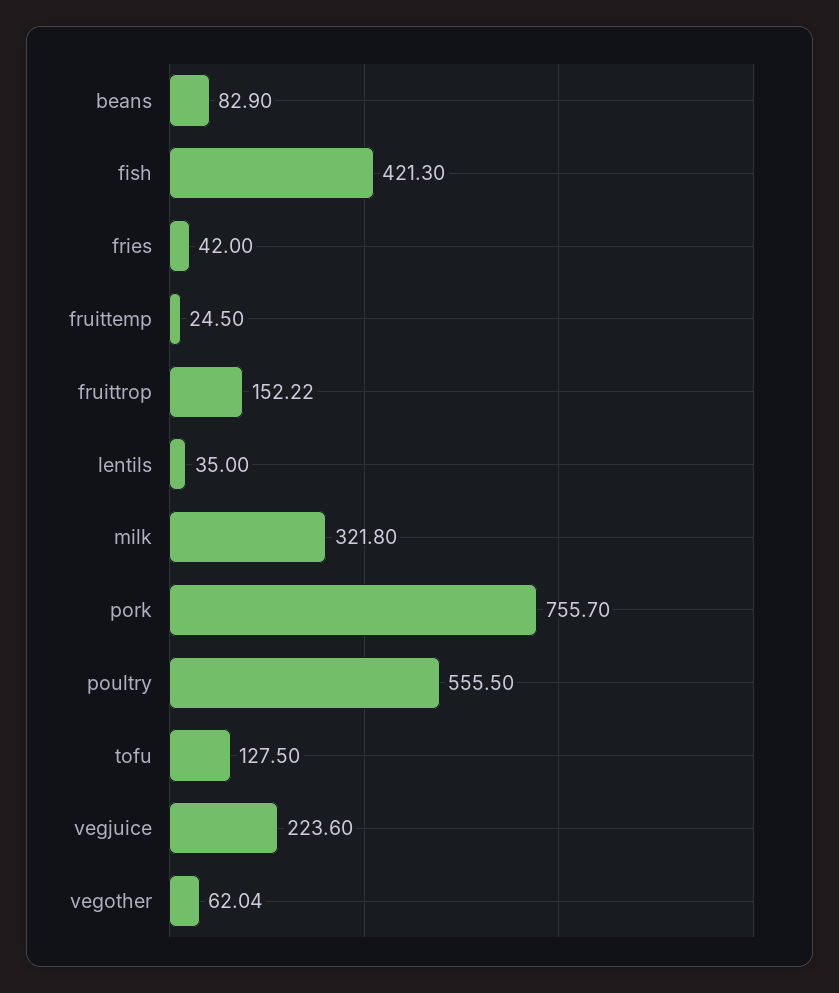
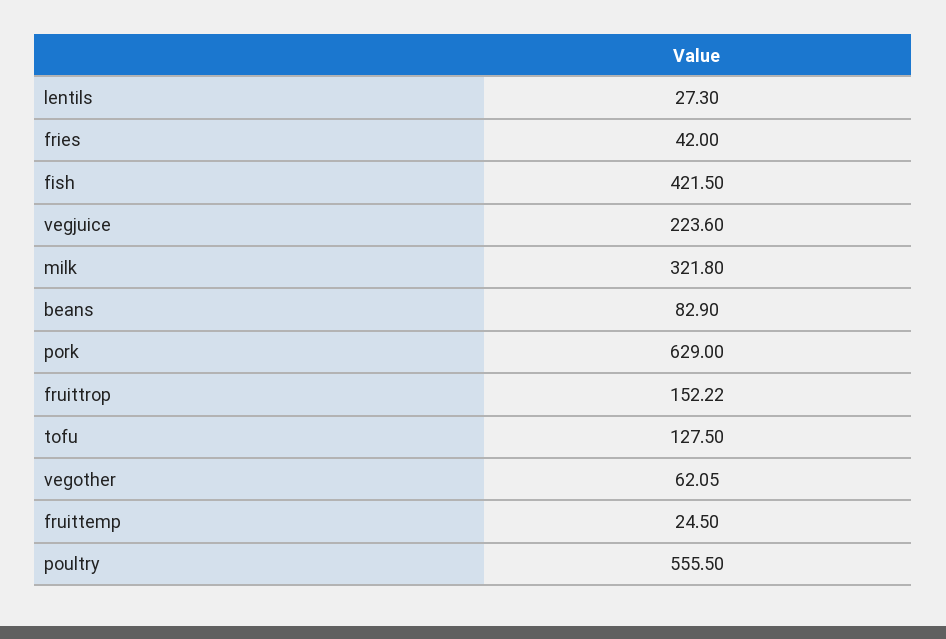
  {
    "beans": 82.9,
-   "fish": 421.3,
+   "fish": 421.5,
    "fries": 42,
    "fruittemp": 24.5,
    "fruittrop": 152.22,
-   "lentils": 35,
+   "lentils": 27.3,
    "milk": 321.8,
-   "pork": 755.7,
+   "pork": 629,
    "poultry": 555.5,
    "tofu": 127.5,
    "vegjuice": 223.6,
-   "vegother": 62.04
+   "vegother": 62.05
  }

